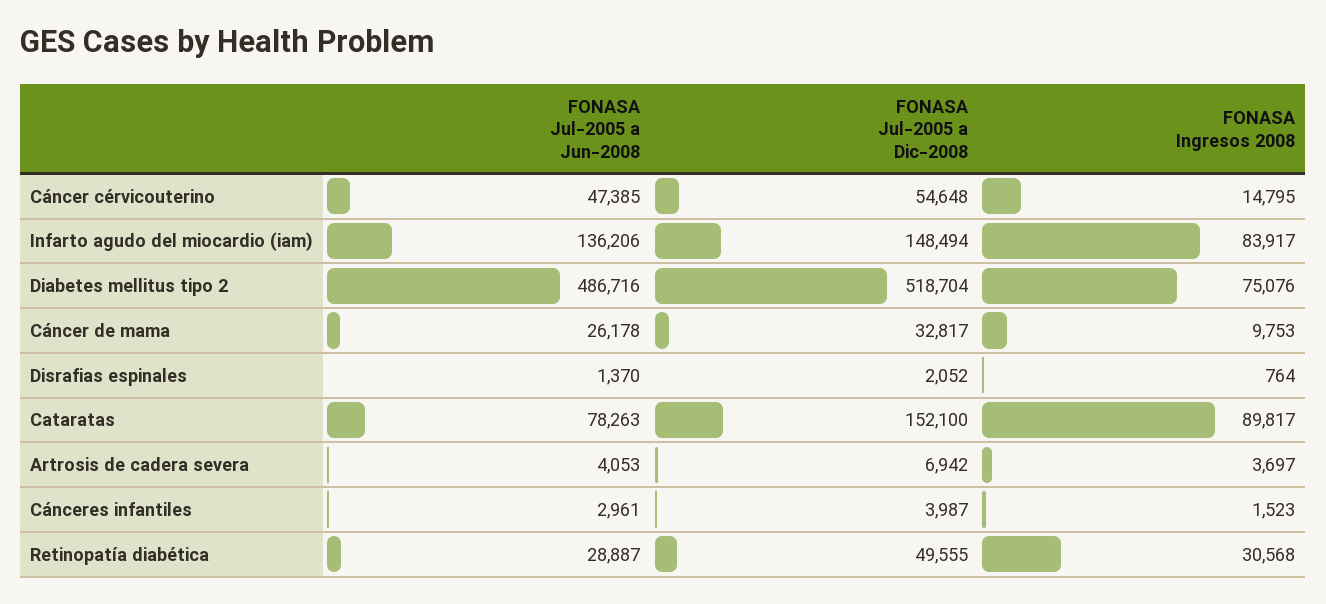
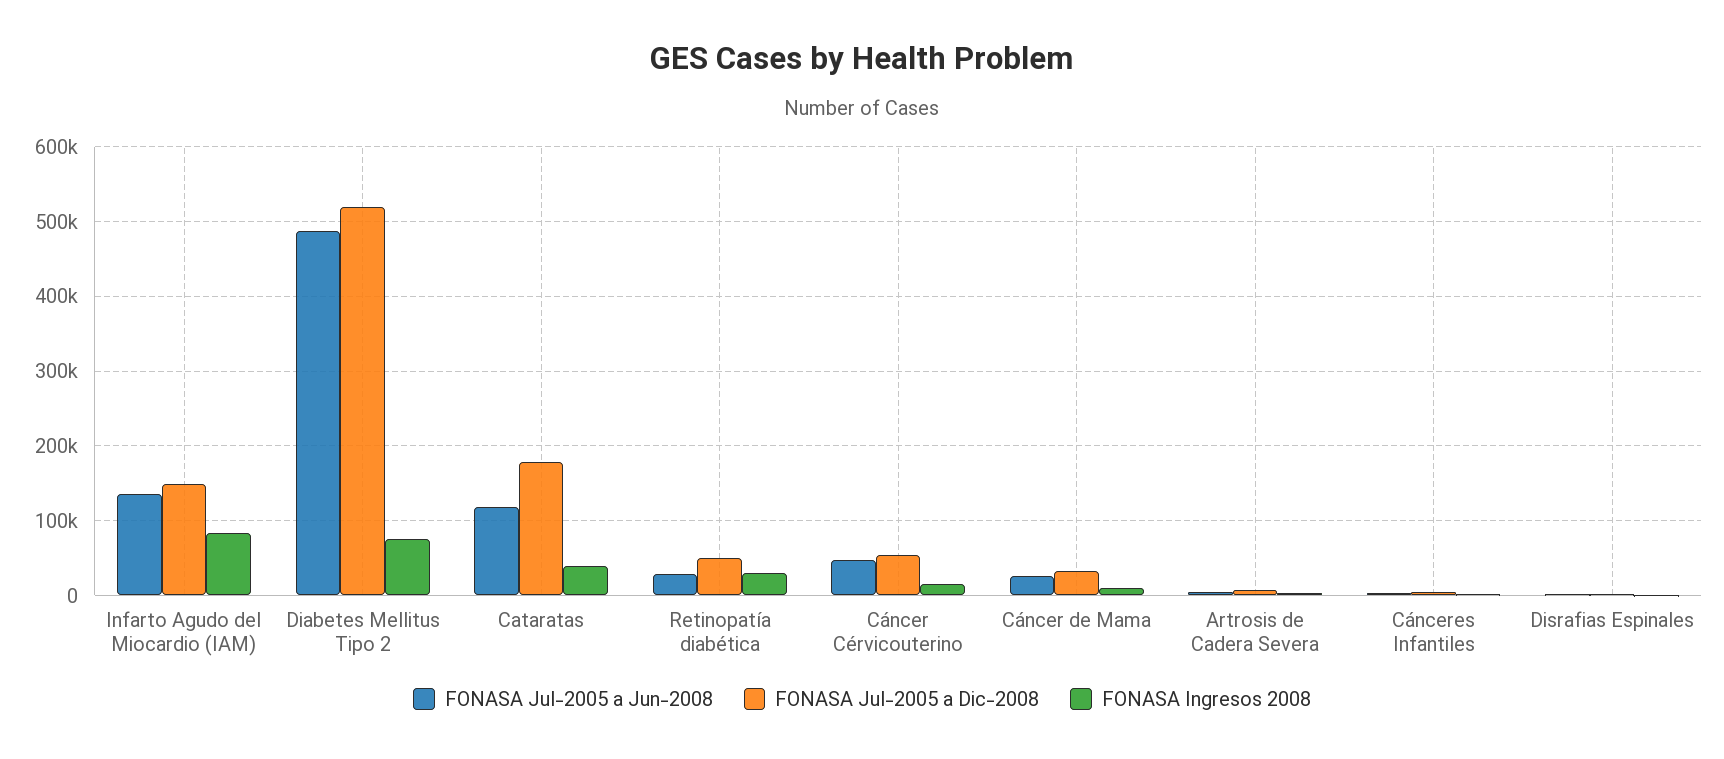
  {
    "FONASA Jul-2005 a Jun-2008": {
      "Cáncer cérvicouterino": 47385,
      "Infarto agudo del miocardio (iam)": 136206,
      "Diabetes mellitus tipo 2": 486716,
      "Cáncer de mama": 26178,
      "Disrafias espinales": 1370,
-     "Cataratas": 78263,
+     "Cataratas": 120000,
      "Artrosis de cadera severa": 4053,
      "Cánceres infantiles": 2961,
      "Retinopatía diabética": 28887
    },
    "FONASA Jul-2005 a Dic-2008": {
      "Cáncer cérvicouterino": 54648,
      "Infarto agudo del miocardio (iam)": 148494,
      "Diabetes mellitus tipo 2": 518704,
      "Cáncer de mama": 32817,
      "Disrafias espinales": 2052,
-     "Cataratas": 152100,
+     "Cataratas": 180000,
      "Artrosis de cadera severa": 6942,
      "Cánceres infantiles": 3987,
      "Retinopatía diabética": 49555
    },
    "FONASA Ingresos 2008": {
      "Cáncer cérvicouterino": 14795,
      "Infarto agudo del miocardio (iam)": 83917,
      "Diabetes mellitus tipo 2": 75076,
      "Cáncer de mama": 9753,
      "Disrafias espinales": 764,
-     "Cataratas": 89817,
+     "Cataratas": 40000,
      "Artrosis de cadera severa": 3697,
      "Cánceres infantiles": 1523,
      "Retinopatía diabética": 30568
    }
  }

